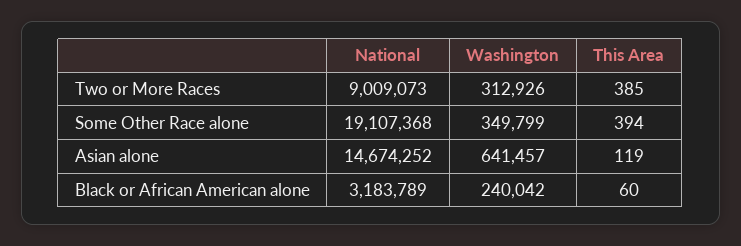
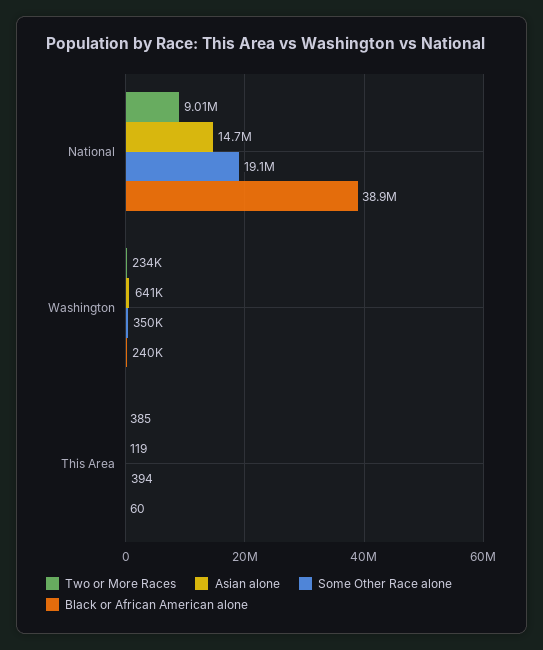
  {
    "Two or More Races": {
      "National": 9009073,
-     "Washington": 312926,
+     "Washington": 234000,
      "This Area": 385
    },
    "Some Other Race alone": {
      "National": 19107368,
      "Washington": 349799,
      "This Area": 394
    },
    "Asian alone": {
      "National": 14674252,
      "Washington": 641457,
      "This Area": 119
    },
    "Black or African American alone": {
-     "National": 3183789,
+     "National": 38900000,
      "Washington": 240042,
      "This Area": 60
    }
  }

